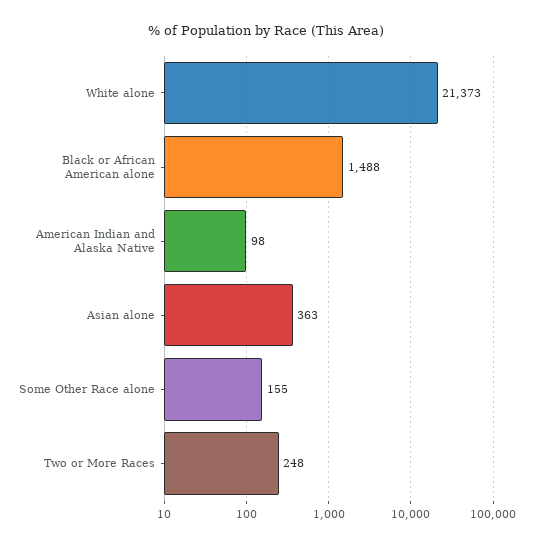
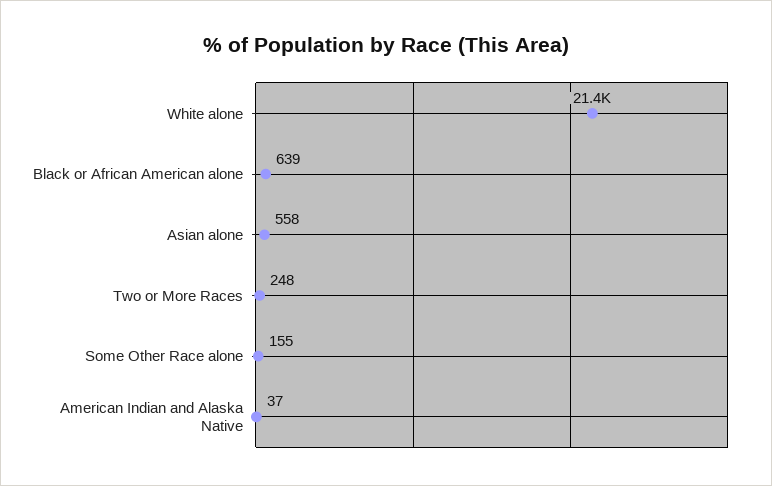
  {
    "White alone": 21373,
-   "Black or African American alone": 1488,
+   "Black or African American alone": 639,
-   "American Indian and Alaska Native": 98,
+   "American Indian and Alaska Native": 37,
-   "Asian alone": 363,
+   "Asian alone": 558,
    "Some Other Race alone": 155,
    "Two or More Races": 248
  }

